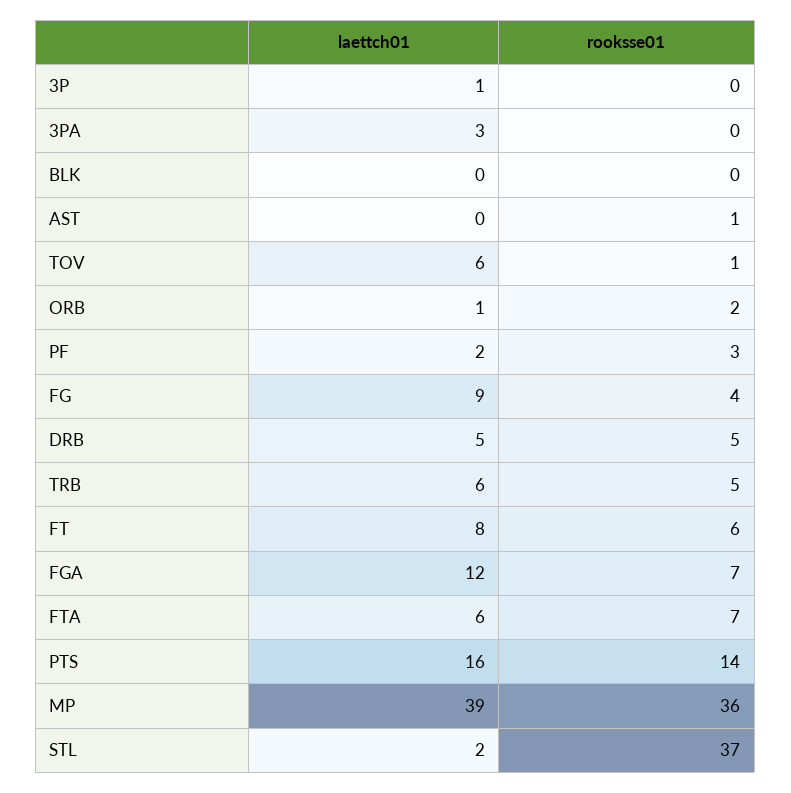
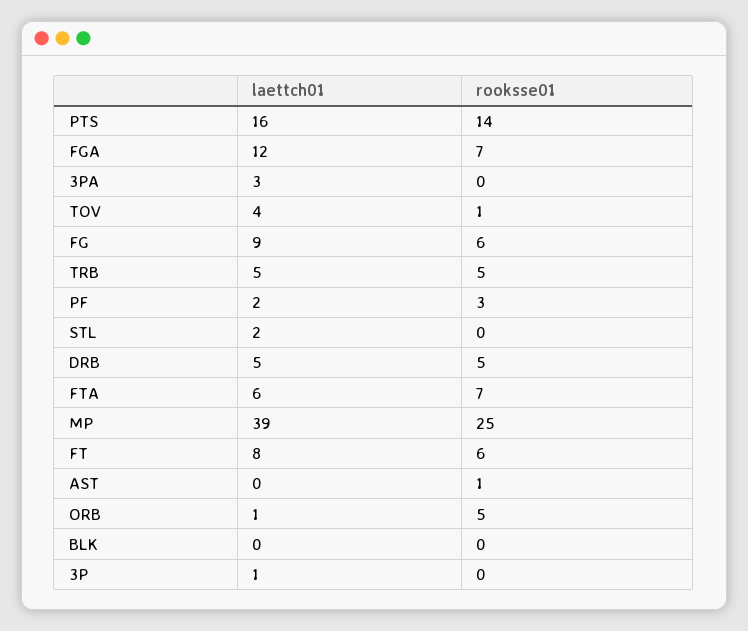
  {
    "laettch01": {
      "3P": 1,
      "3PA": 3,
      "BLK": 0,
      "AST": 0,
-     "TOV": 6,
+     "TOV": 4,
      "ORB": 1,
      "PF": 2,
      "FG": 9,
      "DRB": 5,
-     "TRB": 6,
+     "TRB": 5,
      "FT": 8,
      "FGA": 12,
      "FTA": 6,
      "PTS": 16,
      "MP": 39,
      "STL": 2
    },
    "rooksse01": {
      "3P": 0,
      "3PA": 0,
      "BLK": 0,
      "AST": 1,
      "TOV": 1,
-     "ORB": 2,
+     "ORB": 5,
      "PF": 3,
-     "FG": 4,
+     "FG": 6,
      "DRB": 5,
      "TRB": 5,
      "FT": 6,
      "FGA": 7,
      "FTA": 7,
      "PTS": 14,
-     "MP": 36,
+     "MP": 25,
-     "STL": 37
+     "STL": 0
    }
  }

